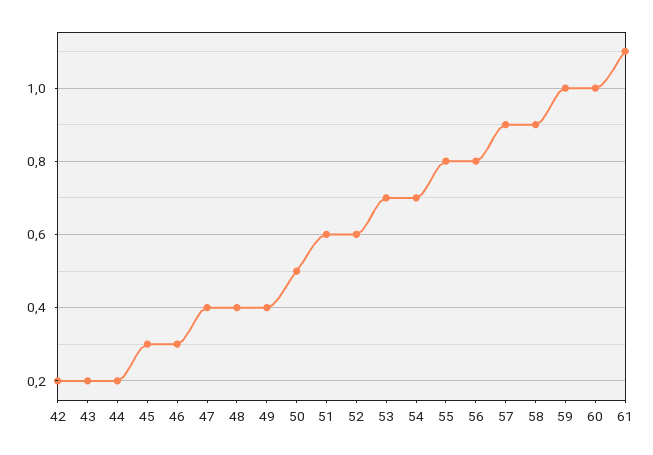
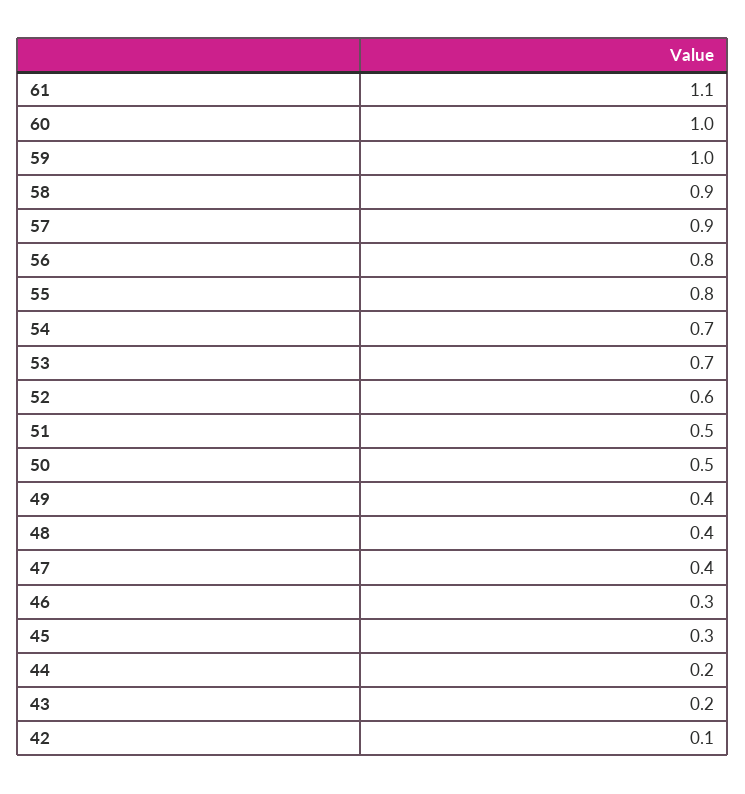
  {
-   "42": 0.2,
+   "42": 0.1,
    "43": 0.2,
    "44": 0.2,
    "45": 0.3,
    "46": 0.3,
    "47": 0.4,
    "48": 0.4,
    "49": 0.4,
    "50": 0.5,
-   "51": 0.6,
+   "51": 0.5,
    "52": 0.6,
    "53": 0.7,
    "54": 0.7,
    "55": 0.8,
    "56": 0.8,
    "57": 0.9,
    "58": 0.9,
    "59": 1,
    "60": 1,
    "61": 1.1
  }

